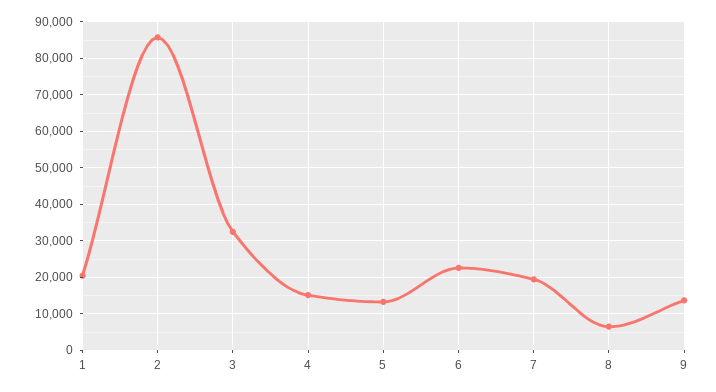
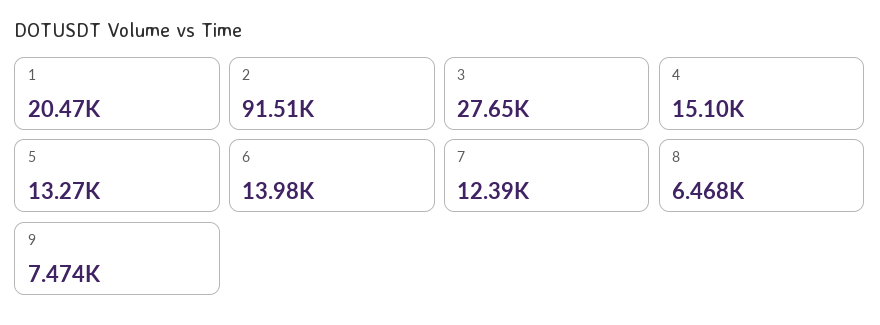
  {
    "1": 20470,
-   "2": 86000,
+   "2": 91510,
-   "3": 32000,
+   "3": 27650,
    "4": 15100,
    "5": 13270,
-   "6": 22000,
+   "6": 13980,
-   "7": 20000,
+   "7": 12390,
    "8": 6468,
-   "9": 14000
+   "9": 7474
  }

